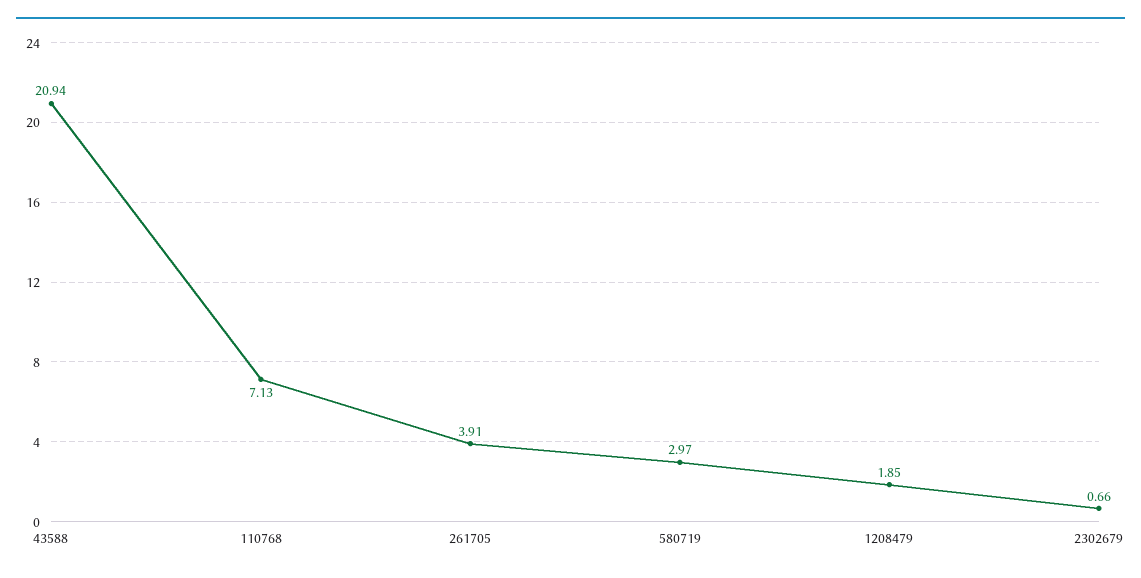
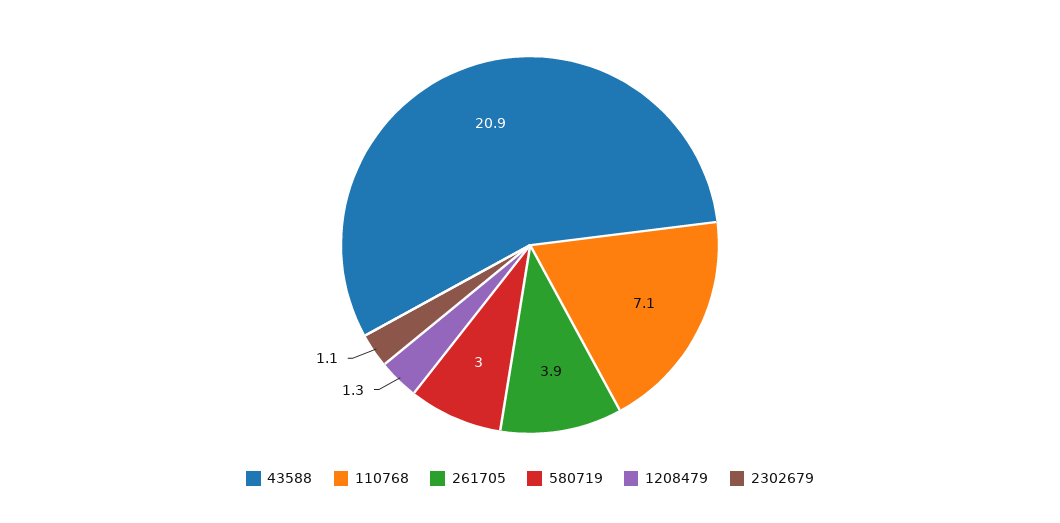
  {
    "43588": 20.94,
    "110768": 7.13,
    "261705": 3.91,
    "580719": 2.97,
-   "1208479": 1.85,
+   "1208479": 1.3,
-   "2302679": 0.66
+   "2302679": 1.1
  }

